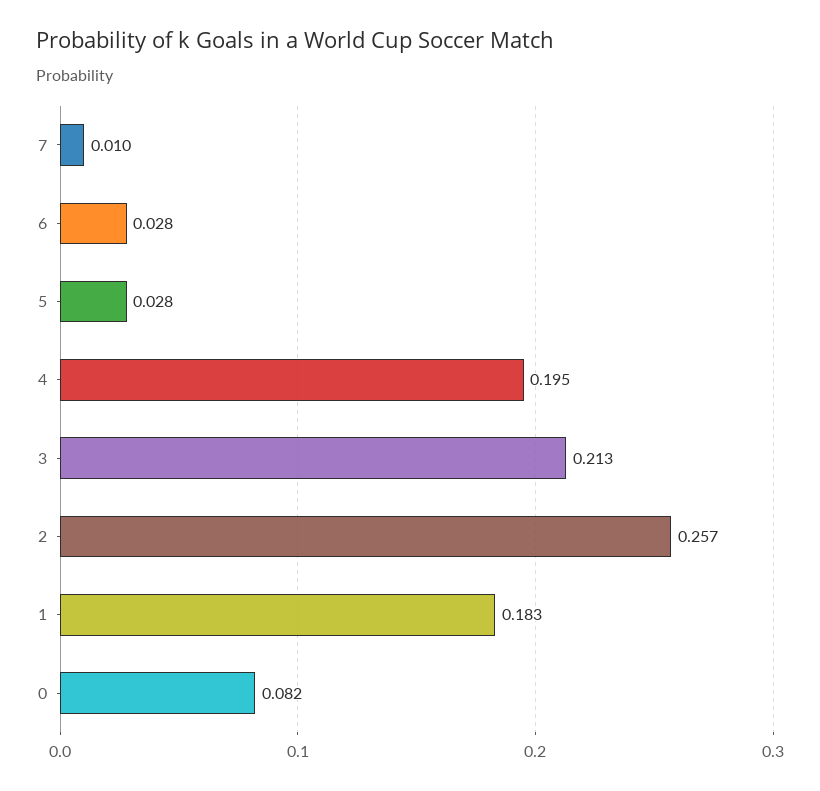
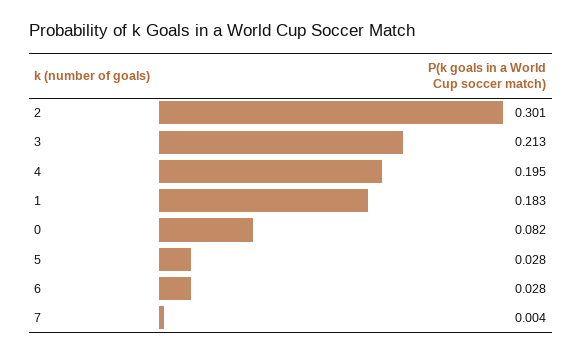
  {
-   "7": 0.01,
+   "7": 0.004,
    "6": 0.028,
    "5": 0.028,
    "4": 0.195,
    "3": 0.213,
-   "2": 0.257,
+   "2": 0.301,
    "1": 0.183,
    "0": 0.082
  }

